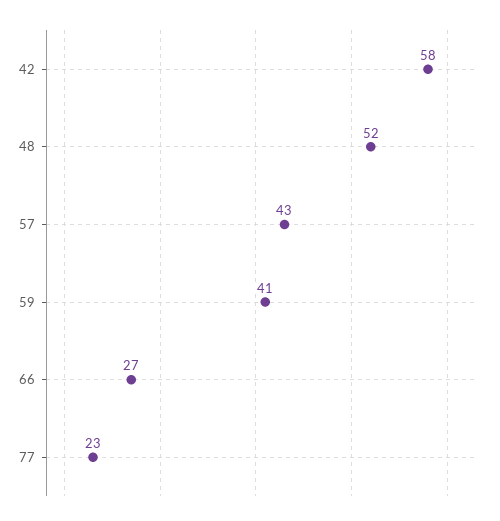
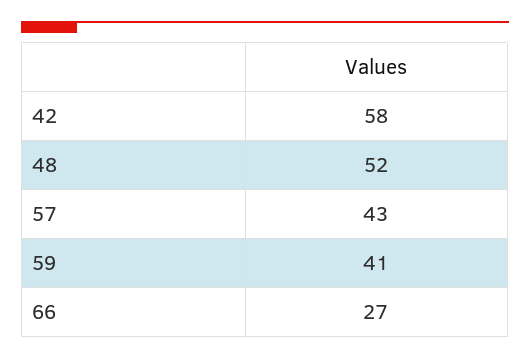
  {
    "42": 58,
    "48": 52,
    "57": 43,
    "59": 41,
-   "66": 27,
+   "66": 27
-   "77": 23
  }

